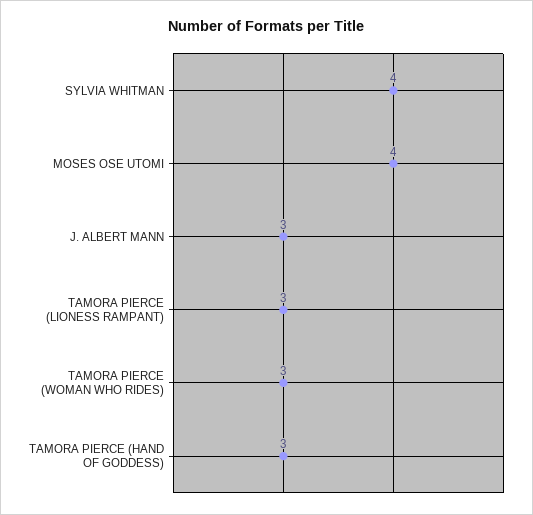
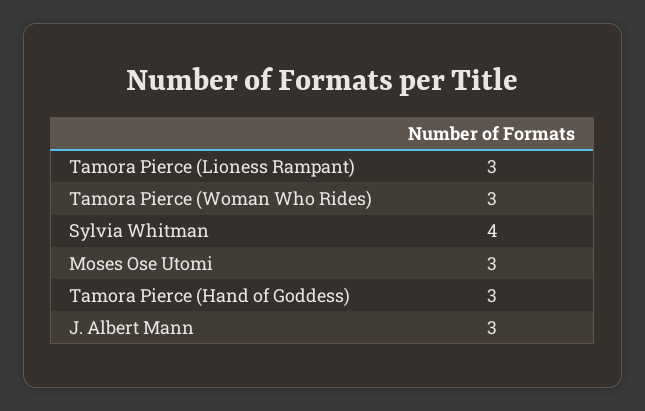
  {
    "SYLVIA WHITMAN": 4,
-   "MOSES OSE UTOMI": 4,
+   "MOSES OSE UTOMI": 3,
    "J. ALBERT MANN": 3,
    "TAMORA PIERCE (LIONESS RAMPANT)": 3,
    "TAMORA PIERCE (WOMAN WHO RIDES)": 3,
    "TAMORA PIERCE (HAND OF GODDESS)": 3
  }

